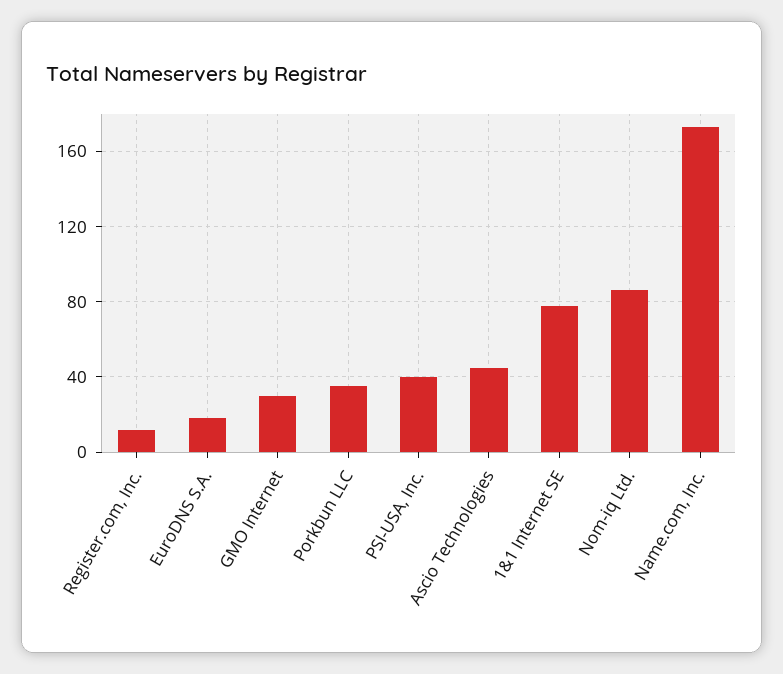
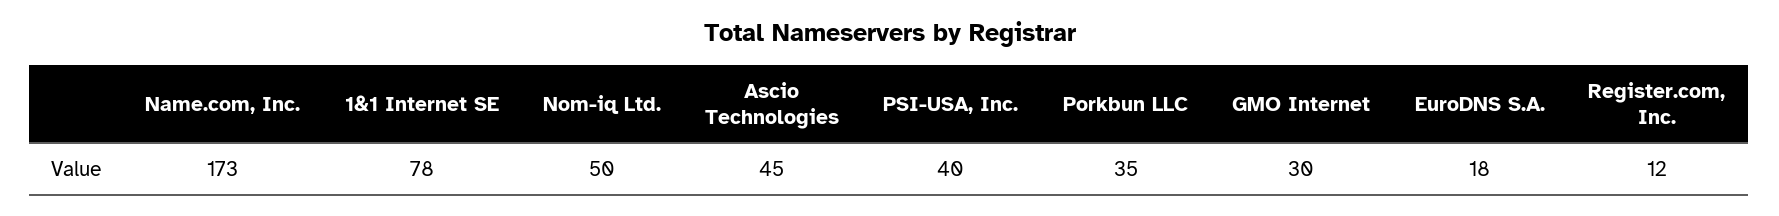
  {
    "Register.com, Inc.": 12,
    "EuroDNS S.A.": 18,
    "GMO Internet": 30,
    "Porkbun LLC": 35,
    "PSI-USA, Inc.": 40,
    "Ascio Technologies": 45,
    "1&1 Internet SE": 78,
-   "Nom-iq Ltd.": 85,
+   "Nom-iq Ltd.": 50,
    "Name.com, Inc.": 173
  }

